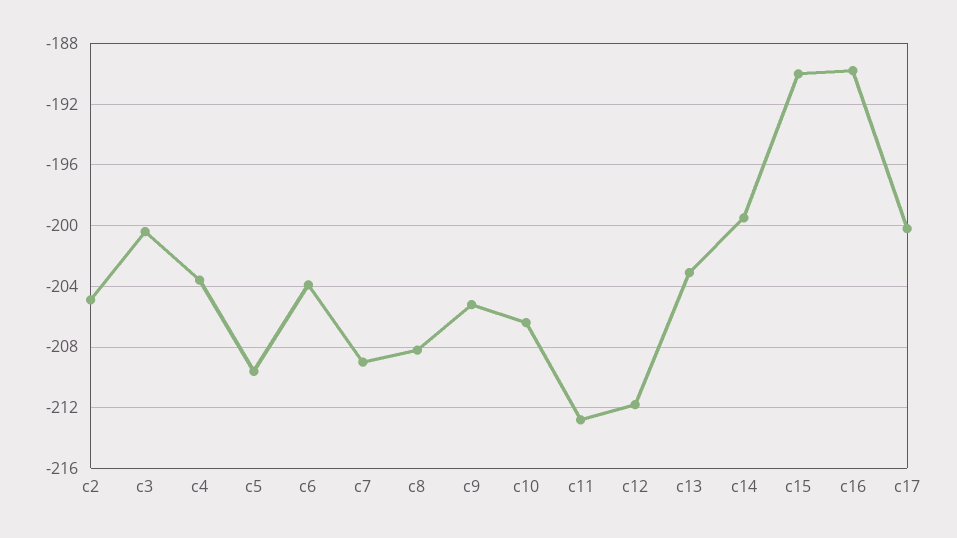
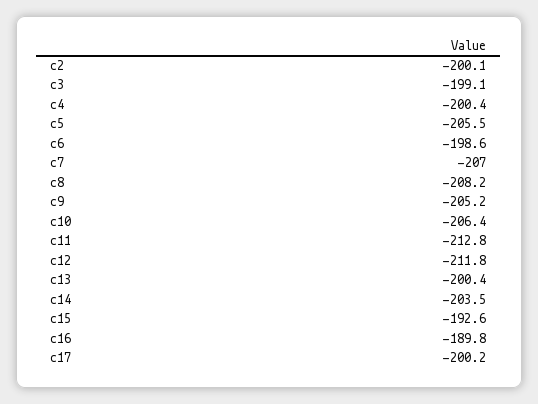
  {
-   "c2": -205,
+   "c2": -200.1,
-   "c3": -200.5,
+   "c3": -199.1,
-   "c4": -203.5,
+   "c4": -200.4,
-   "c5": -209.5,
+   "c5": -205.5,
-   "c6": -204,
+   "c6": -198.6,
-   "c7": -209,
+   "c7": -207,
    "c8": -208.2,
    "c9": -205.2,
    "c10": -206.4,
    "c11": -212.8,
    "c12": -211.8,
-   "c13": -203,
+   "c13": -200.4,
-   "c14": -199.5,
+   "c14": -203.5,
-   "c15": -190,
+   "c15": -192.6,
    "c16": -189.8,
    "c17": -200.2
  }

